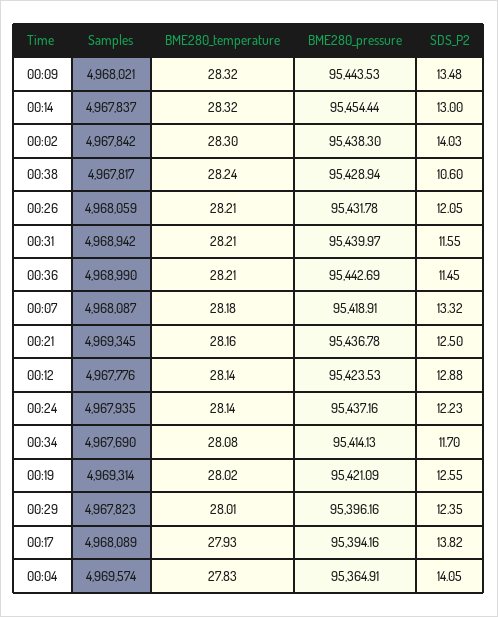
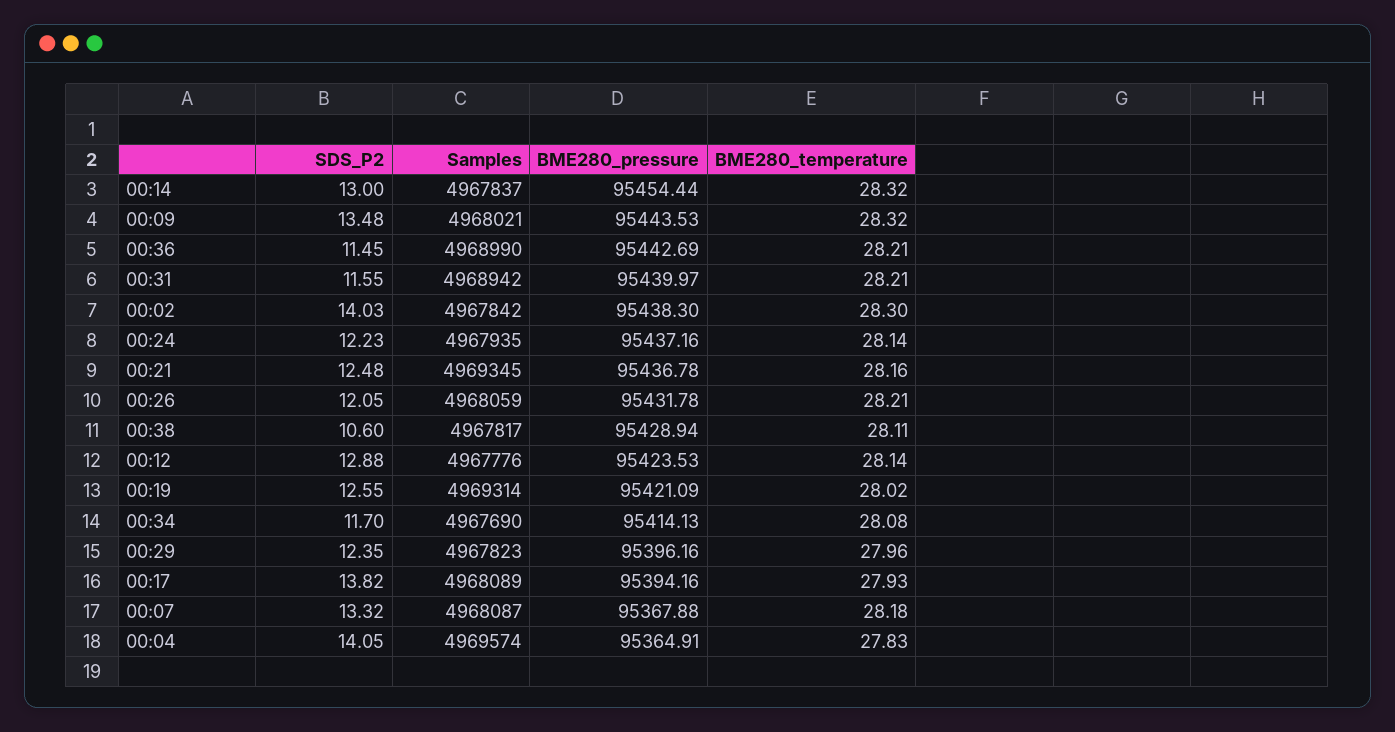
  {
    "Samples": {
      "00:09": 4968021,
      "00:14": 4967837,
      "00:02": 4967842,
      "00:38": 4967817,
      "00:26": 4968059,
      "00:31": 4968942,
      "00:36": 4968990,
      "00:07": 4968087,
      "00:21": 4969345,
      "00:12": 4967776,
      "00:24": 4967935,
      "00:34": 4967690,
      "00:19": 4969314,
      "00:29": 4967823,
      "00:17": 4968089,
      "00:04": 4969574
    },
    "BME280_temperature": {
      "00:09": 28.32,
      "00:14": 28.32,
      "00:02": 28.3,
-     "00:38": 28.24,
+     "00:38": 28.11,
      "00:26": 28.21,
      "00:31": 28.21,
      "00:36": 28.21,
      "00:07": 28.18,
      "00:21": 28.16,
      "00:12": 28.14,
      "00:24": 28.14,
      "00:34": 28.08,
      "00:19": 28.02,
-     "00:29": 28.01,
+     "00:29": 27.96,
      "00:17": 27.93,
      "00:04": 27.83
    },
    "BME280_pressure": {
      "00:09": 95443.53,
      "00:14": 95454.44,
      "00:02": 95438.3,
      "00:38": 95428.94,
      "00:26": 95431.78,
      "00:31": 95439.97,
      "00:36": 95442.69,
-     "00:07": 95418.91,
+     "00:07": 95367.88,
      "00:21": 95436.78,
      "00:12": 95423.53,
      "00:24": 95437.16,
      "00:34": 95414.13,
      "00:19": 95421.09,
      "00:29": 95396.16,
      "00:17": 95394.16,
      "00:04": 95364.91
    },
    "SDS_P2": {
      "00:09": 13.48,
      "00:14": 13,
      "00:02": 14.03,
      "00:38": 10.6,
      "00:26": 12.05,
      "00:31": 11.55,
      "00:36": 11.45,
      "00:07": 13.32,
-     "00:21": 12.5,
+     "00:21": 12.48,
      "00:12": 12.88,
      "00:24": 12.23,
      "00:34": 11.7,
      "00:19": 12.55,
      "00:29": 12.35,
      "00:17": 13.82,
      "00:04": 14.05
    }
  }

